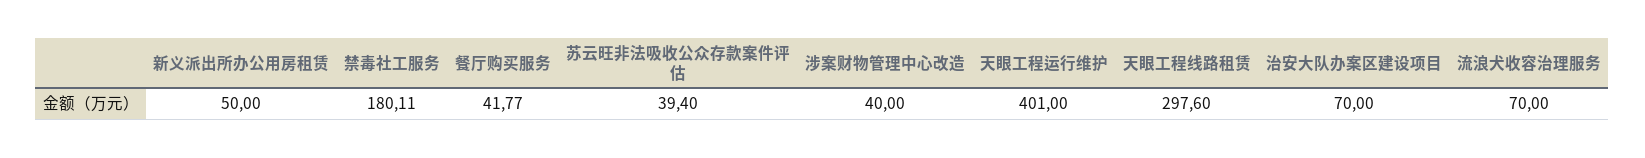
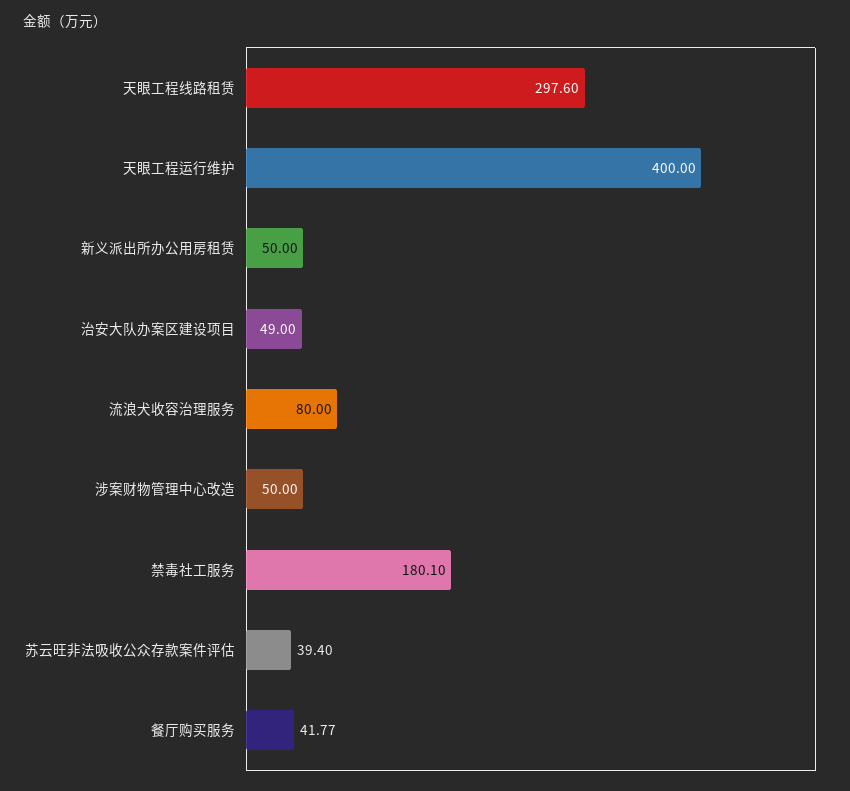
  {
    "新义派出所办公用房租赁": 50,
-   "禁毒社工服务": 180.11,
+   "禁毒社工服务": 180.1,
    "餐厅购买服务": 41.77,
    "苏云旺非法吸收公众存款案件评估": 39.4,
-   "涉案财物管理中心改造": 40,
+   "涉案财物管理中心改造": 50,
-   "天眼工程运行维护": 401,
+   "天眼工程运行维护": 400,
    "天眼工程线路租赁": 297.6,
-   "治安大队办案区建设项目": 70,
+   "治安大队办案区建设项目": 49,
-   "流浪犬收容治理服务": 70
+   "流浪犬收容治理服务": 80
  }

